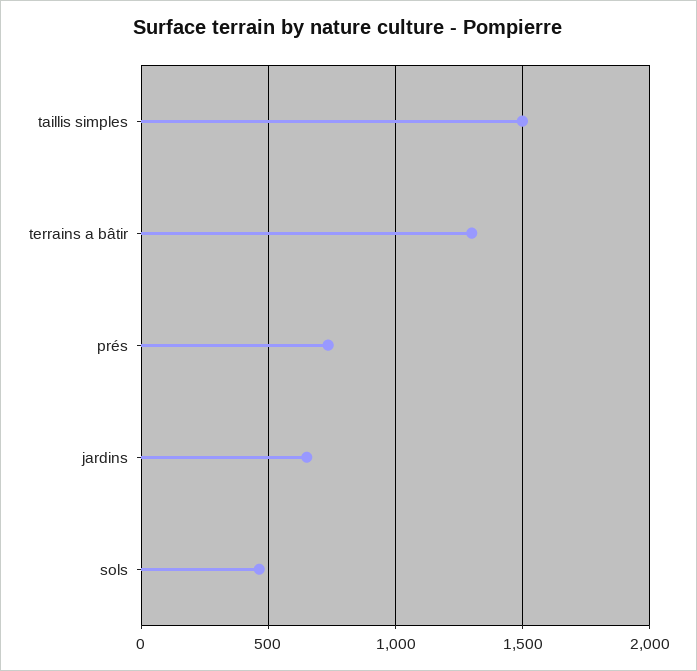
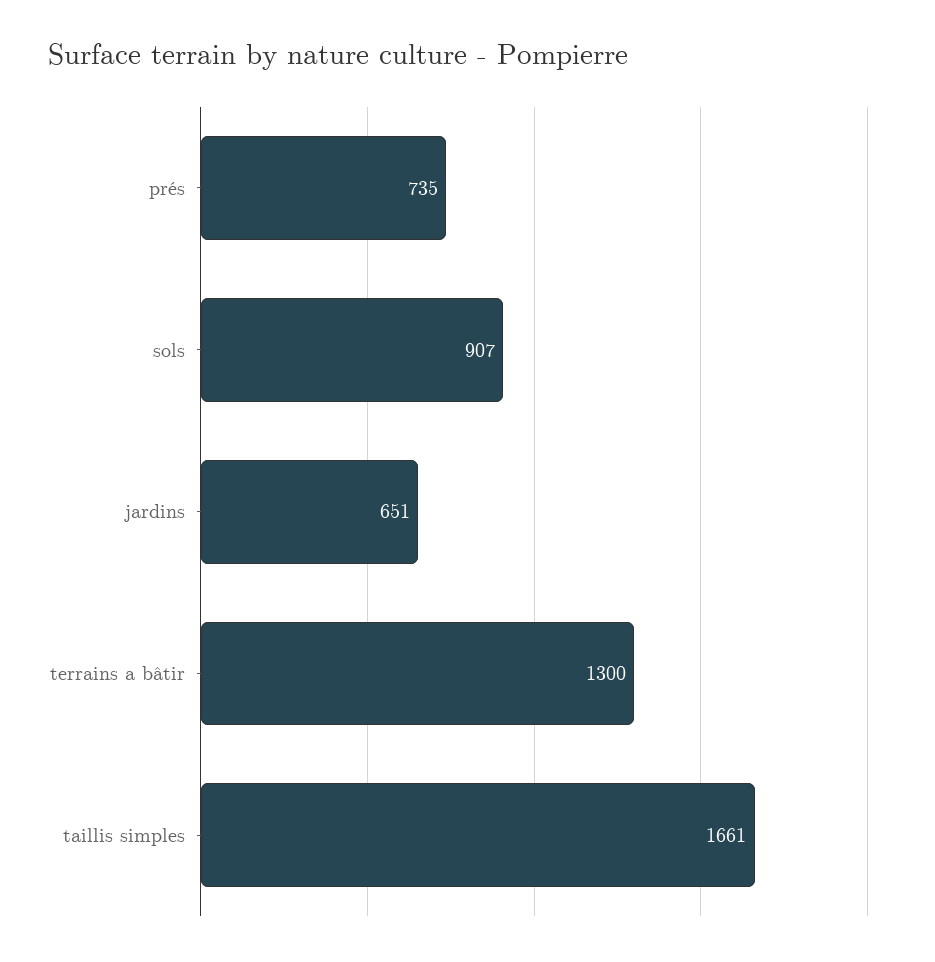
  {
-   "taillis simples": 1500,
+   "taillis simples": 1661,
    "terrains a bâtir": 1300,
    "prés": 735,
    "jardins": 651,
-   "sols": 450
+   "sols": 907
  }

